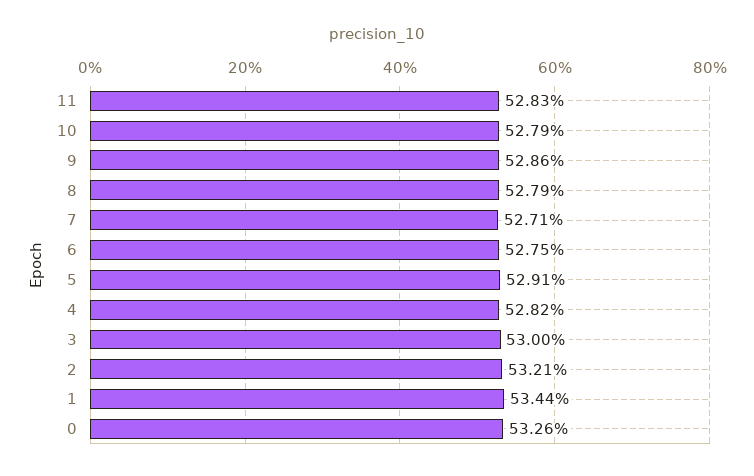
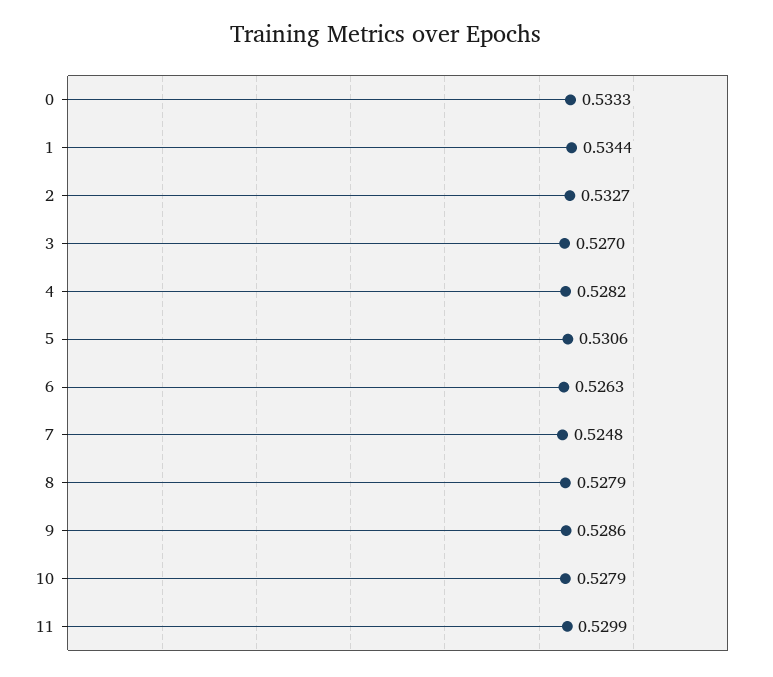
  {
-   "11": 0.5283,
+   "11": 0.5299,
    "10": 0.5279,
    "9": 0.5286,
    "8": 0.5279,
-   "7": 0.5271,
+   "7": 0.5248,
-   "6": 0.5275,
+   "6": 0.5263,
-   "5": 0.5291,
+   "5": 0.5306,
    "4": 0.5282,
-   "3": 0.53,
+   "3": 0.527,
-   "2": 0.5321,
+   "2": 0.5327,
    "1": 0.5344,
-   "0": 0.5326
+   "0": 0.5333
  }

